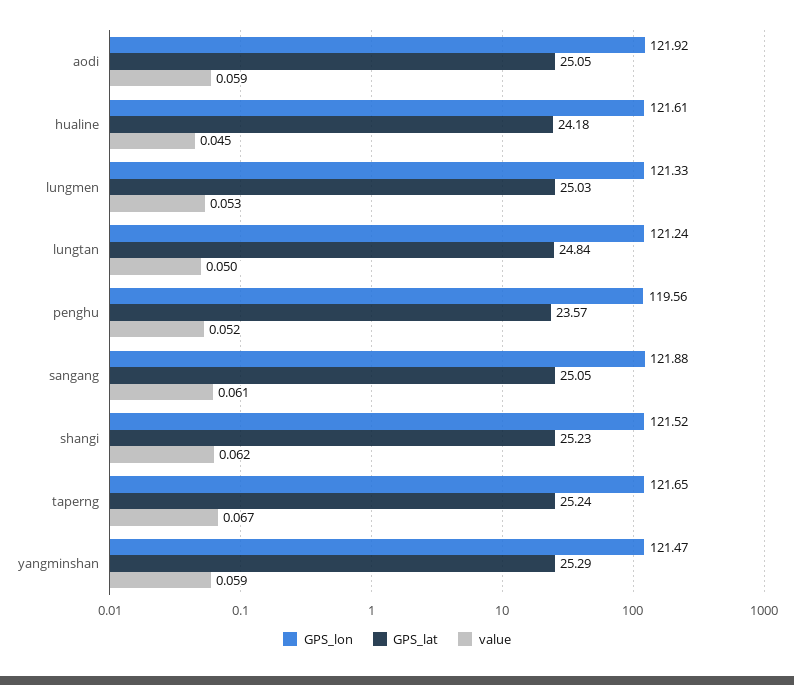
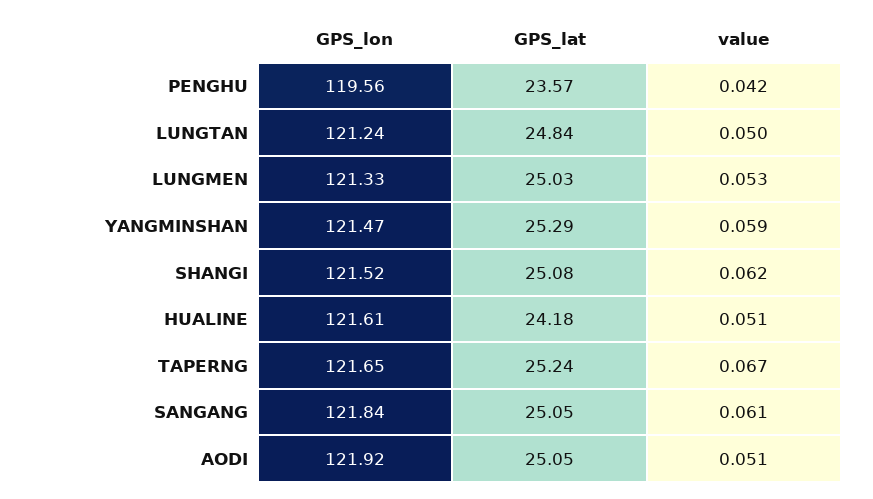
  {
    "GPS_lon": {
      "aodi": 121.92,
      "hualine": 121.61,
      "lungmen": 121.33,
      "lungtan": 121.24,
      "penghu": 119.56,
-     "sangang": 121.88,
+     "sangang": 121.84,
      "shangi": 121.52,
      "taperng": 121.65,
      "yangminshan": 121.47
    },
    "GPS_lat": {
      "aodi": 25.05,
      "hualine": 24.18,
      "lungmen": 25.03,
      "lungtan": 24.84,
      "penghu": 23.57,
      "sangang": 25.05,
-     "shangi": 25.23,
+     "shangi": 25.08,
      "taperng": 25.24,
      "yangminshan": 25.29
    },
    "value": {
-     "aodi": 0.059,
+     "aodi": 0.051,
-     "hualine": 0.045,
+     "hualine": 0.051,
      "lungmen": 0.053,
      "lungtan": 0.05,
-     "penghu": 0.052,
+     "penghu": 0.042,
      "sangang": 0.061,
      "shangi": 0.062,
      "taperng": 0.067,
      "yangminshan": 0.059
    }
  }

